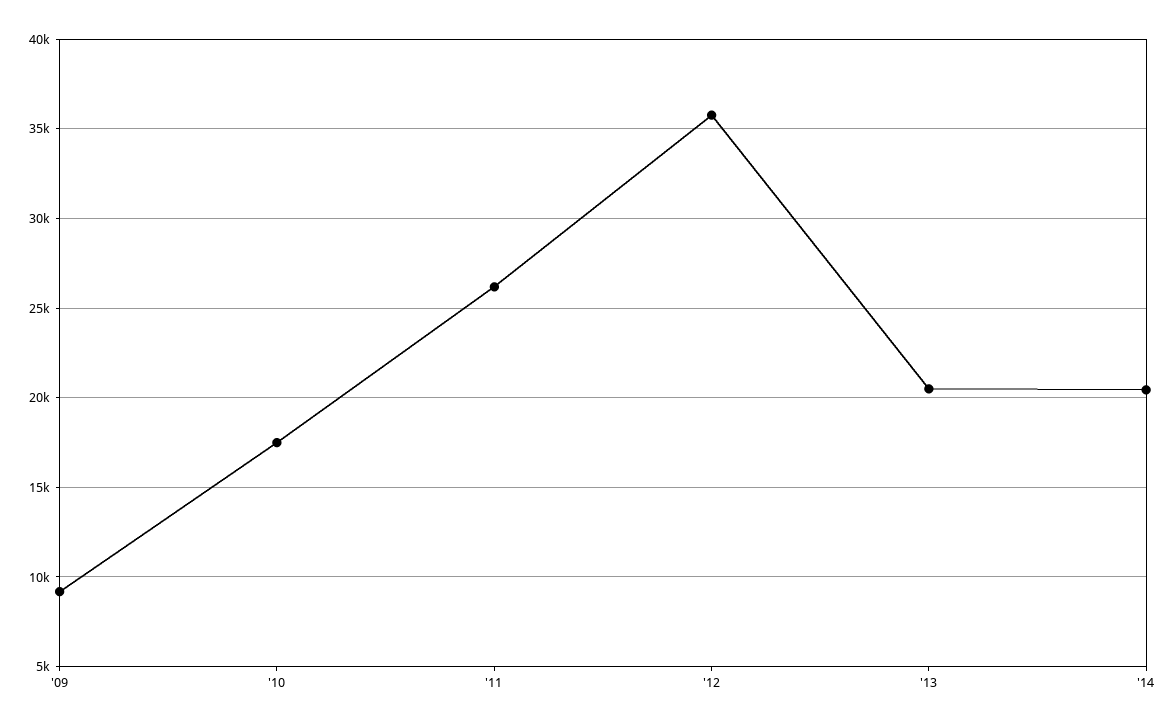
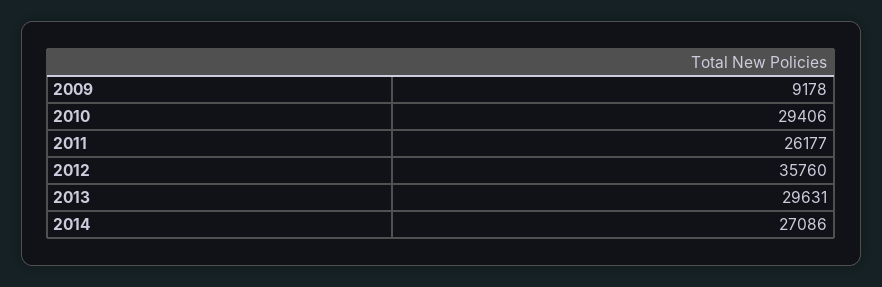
  {
    "'09": 9178,
-   "'10": 17500,
+   "'10": 29406,
    "'11": 26177,
    "'12": 35760,
-   "'13": 20500,
+   "'13": 29631,
-   "'14": 20500
+   "'14": 27086
  }

